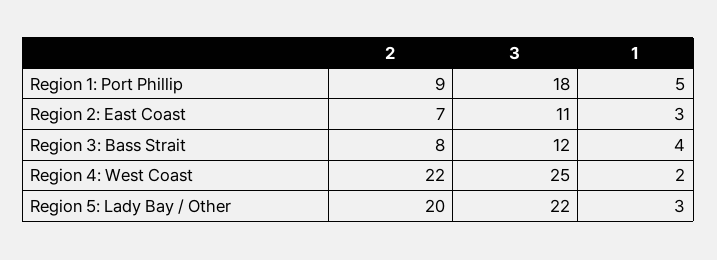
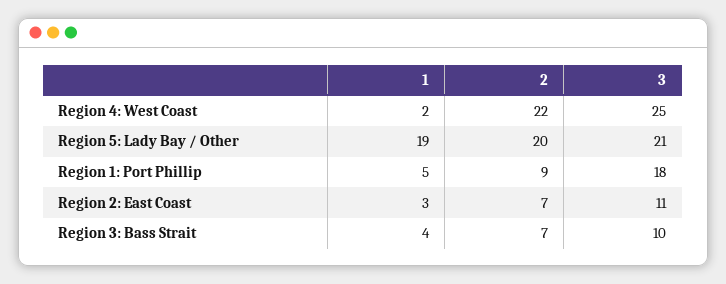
  {
    "2": {
      "Region 1: Port Phillip": 9,
      "Region 2: East Coast": 7,
-     "Region 3: Bass Strait": 8,
+     "Region 3: Bass Strait": 7,
      "Region 4: West Coast": 22,
      "Region 5: Lady Bay / Other": 20
    },
    "3": {
      "Region 1: Port Phillip": 18,
      "Region 2: East Coast": 11,
-     "Region 3: Bass Strait": 12,
+     "Region 3: Bass Strait": 10,
      "Region 4: West Coast": 25,
-     "Region 5: Lady Bay / Other": 22
+     "Region 5: Lady Bay / Other": 21
    },
    "1": {
      "Region 1: Port Phillip": 5,
      "Region 2: East Coast": 3,
      "Region 3: Bass Strait": 4,
      "Region 4: West Coast": 2,
-     "Region 5: Lady Bay / Other": 3
+     "Region 5: Lady Bay / Other": 19
    }
  }

